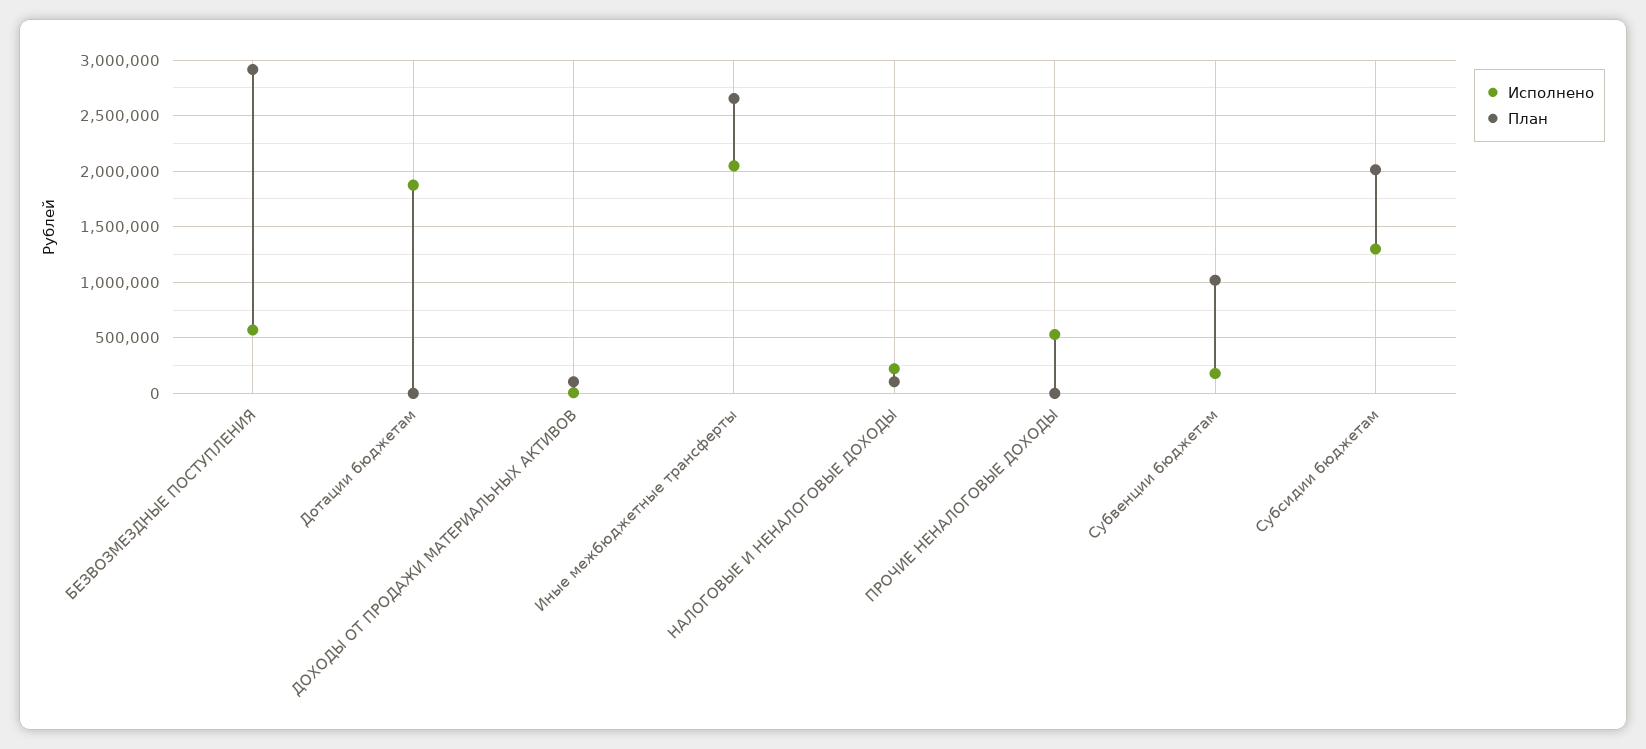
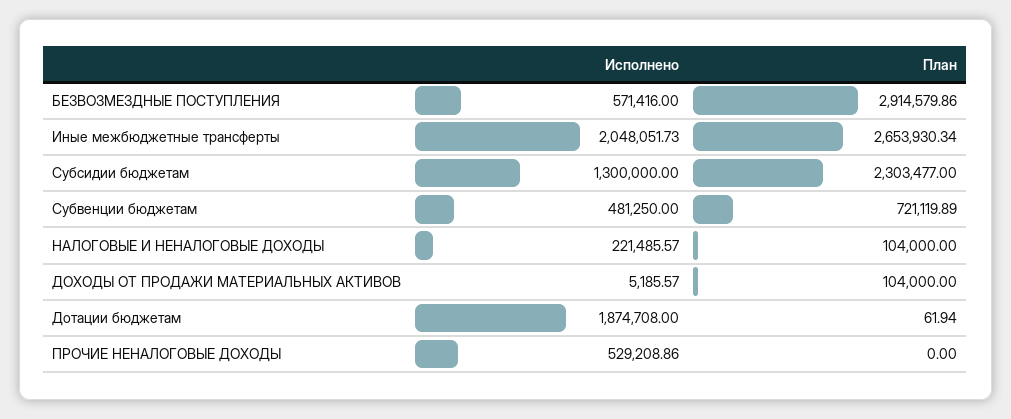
  {
    "Исполнено": {
      "БЕЗВОЗМЕЗДНЫЕ ПОСТУПЛЕНИЯ": 571416,
      "Дотации бюджетам": 1874708,
      "ДОХОДЫ ОТ ПРОДАЖИ МАТЕРИАЛЬНЫХ АКТИВОВ": 5185.57,
      "Иные межбюджетные трансферты": 2048051.73,
      "НАЛОГОВЫЕ И НЕНАЛОГОВЫЕ ДОХОДЫ": 221485.57,
      "ПРОЧИЕ НЕНАЛОГОВЫЕ ДОХОДЫ": 529208.86,
-     "Субвенции бюджетам": 200000,
+     "Субвенции бюджетам": 481250,
      "Субсидии бюджетам": 1300000
    },
    "План": {
      "БЕЗВОЗМЕЗДНЫЕ ПОСТУПЛЕНИЯ": 2914579.86,
      "Дотации бюджетам": 61.94,
      "ДОХОДЫ ОТ ПРОДАЖИ МАТЕРИАЛЬНЫХ АКТИВОВ": 104000,
      "Иные межбюджетные трансферты": 2653930.34,
      "НАЛОГОВЫЕ И НЕНАЛОГОВЫЕ ДОХОДЫ": 104000,
      "ПРОЧИЕ НЕНАЛОГОВЫЕ ДОХОДЫ": 0,
-     "Субвенции бюджетам": 1000000,
+     "Субвенции бюджетам": 721119.89,
-     "Субсидии бюджетам": 2000000
+     "Субсидии бюджетам": 2303477
    }
  }

